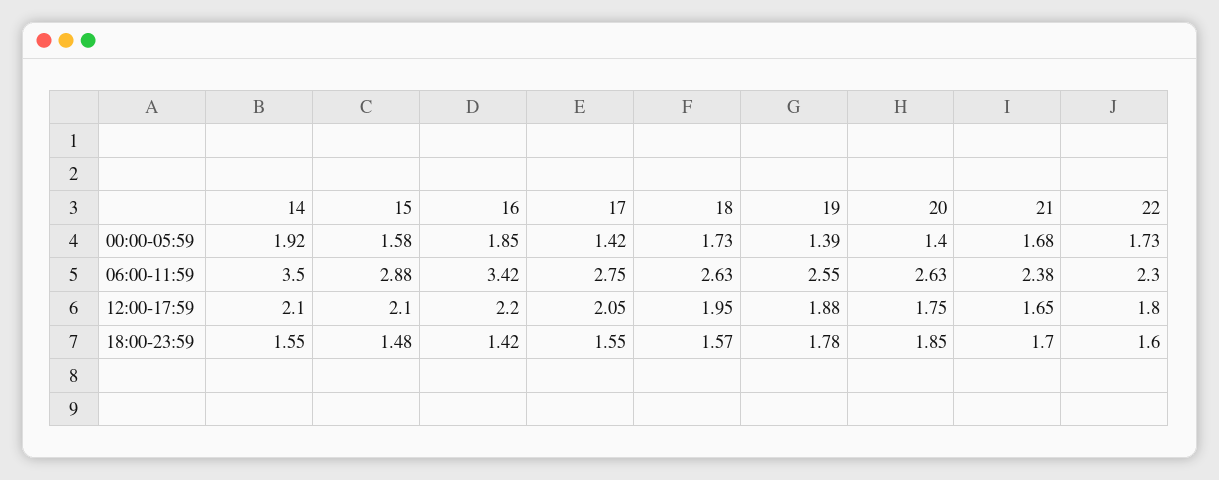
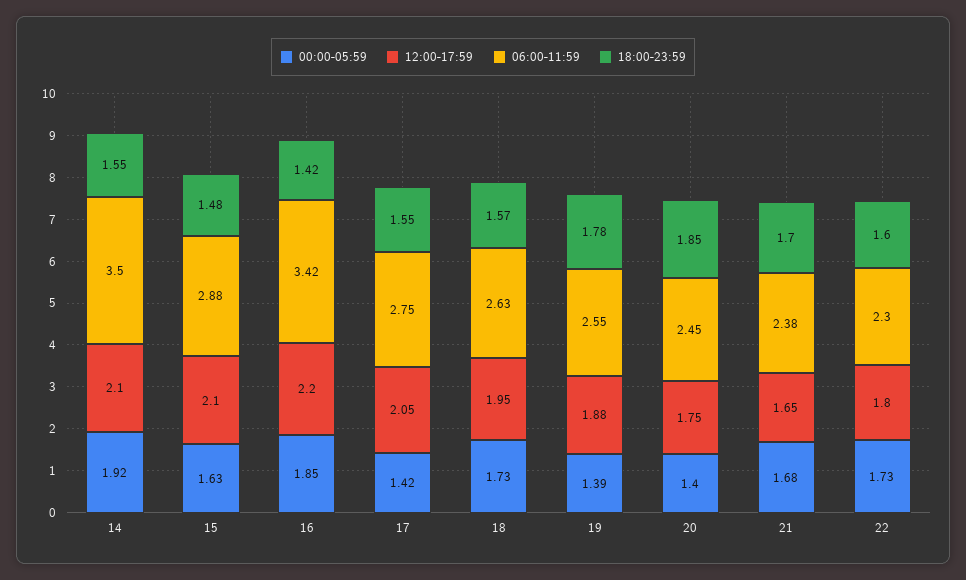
  {
    "00:00-05:59": {
      "14": 1.92,
-     "15": 1.58,
+     "15": 1.63,
      "16": 1.85,
      "17": 1.42,
      "18": 1.73,
      "19": 1.39,
      "20": 1.4,
      "21": 1.68,
      "22": 1.73
    },
    "06:00-11:59": {
      "14": 3.5,
      "15": 2.88,
      "16": 3.42,
      "17": 2.75,
      "18": 2.63,
      "19": 2.55,
-     "20": 2.63,
+     "20": 2.45,
      "21": 2.38,
      "22": 2.3
    },
    "12:00-17:59": {
      "14": 2.1,
      "15": 2.1,
      "16": 2.2,
      "17": 2.05,
      "18": 1.95,
      "19": 1.88,
      "20": 1.75,
      "21": 1.65,
      "22": 1.8
    },
    "18:00-23:59": {
      "14": 1.55,
      "15": 1.48,
      "16": 1.42,
      "17": 1.55,
      "18": 1.57,
      "19": 1.78,
      "20": 1.85,
      "21": 1.7,
      "22": 1.6
    }
  }

